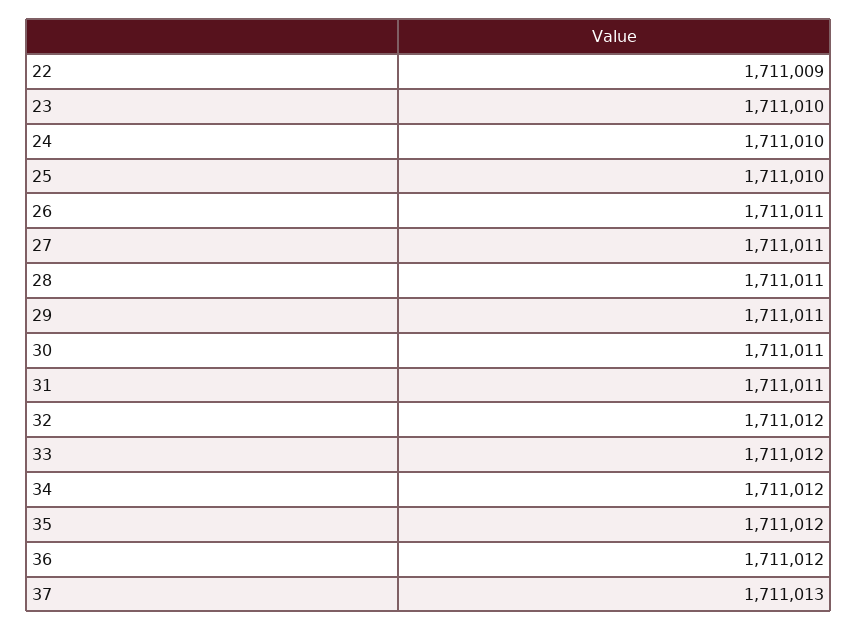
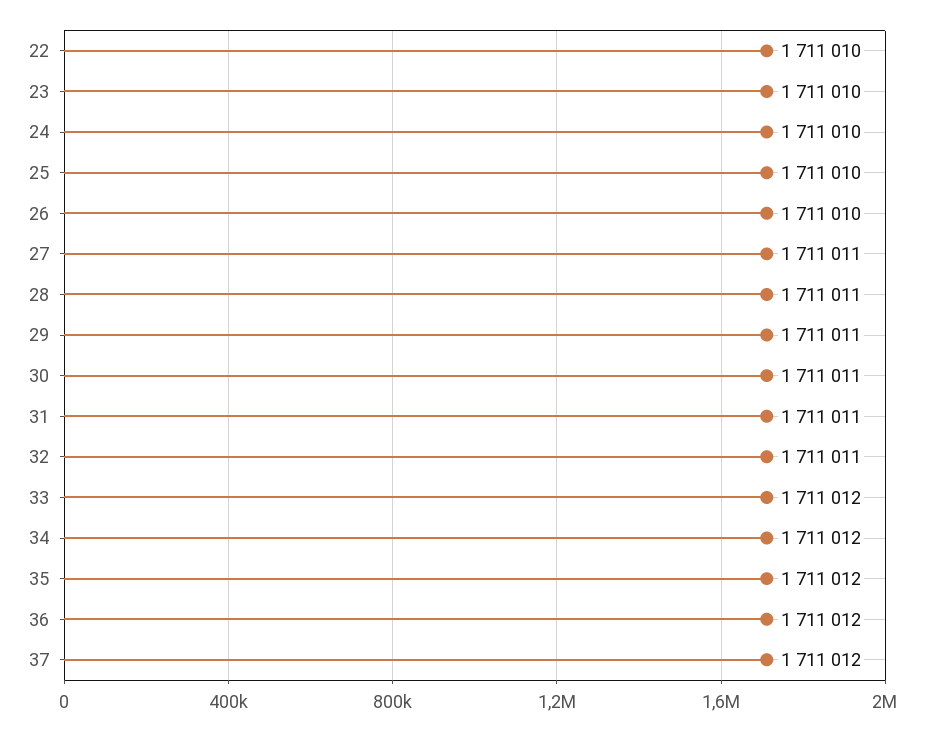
  {
-   "22": 1711009,
+   "22": 1711010,
    "23": 1711010,
    "24": 1711010,
    "25": 1711010,
-   "26": 1711011,
+   "26": 1711010,
    "27": 1711011,
    "28": 1711011,
    "29": 1711011,
    "30": 1711011,
    "31": 1711011,
-   "32": 1711012,
+   "32": 1711011,
    "33": 1711012,
    "34": 1711012,
    "35": 1711012,
    "36": 1711012,
-   "37": 1711013
+   "37": 1711012
  }

